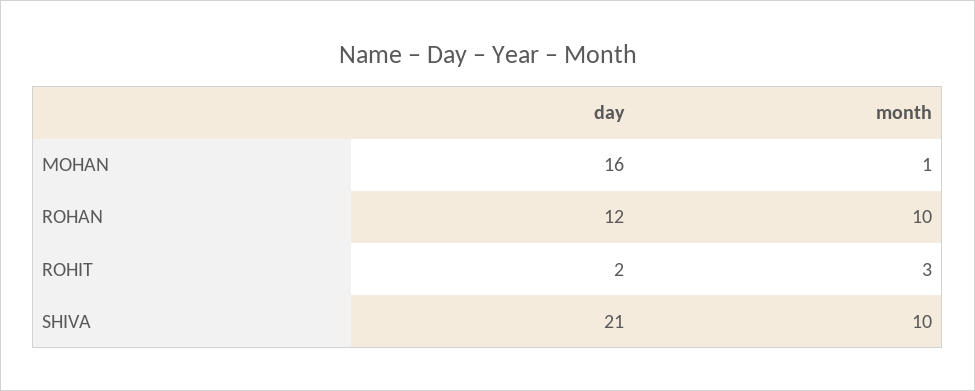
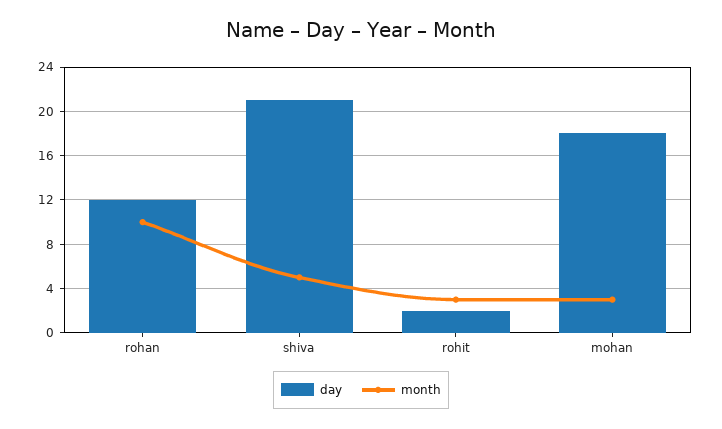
  {
    "day": {
-     "MOHAN": 16,
+     "MOHAN": 18,
      "ROHAN": 12,
      "ROHIT": 2,
      "SHIVA": 21
    },
    "month": {
-     "MOHAN": 1,
+     "MOHAN": 3,
      "ROHAN": 10,
      "ROHIT": 3,
-     "SHIVA": 10
+     "SHIVA": 5
    }
  }

